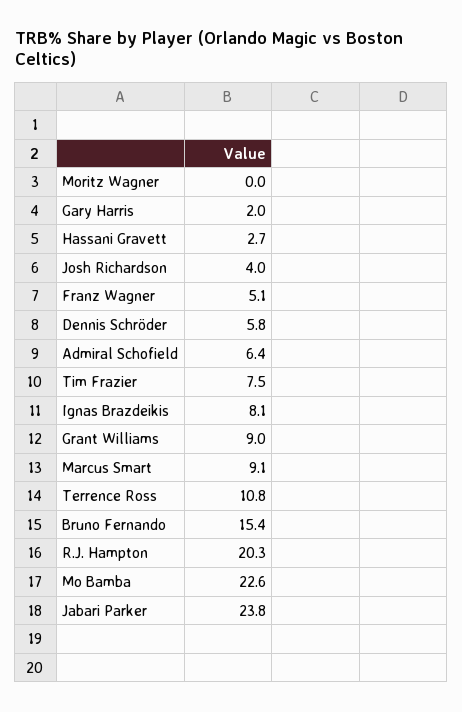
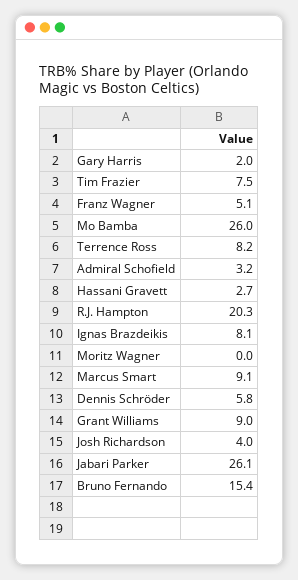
  {
    "Moritz Wagner": 0,
    "Gary Harris": 2,
    "Hassani Gravett": 2.7,
    "Josh Richardson": 4,
    "Franz Wagner": 5.1,
    "Dennis Schröder": 5.8,
-   "Admiral Schofield": 6.4,
+   "Admiral Schofield": 3.2,
    "Tim Frazier": 7.5,
    "Ignas Brazdeikis": 8.1,
    "Grant Williams": 9,
    "Marcus Smart": 9.1,
-   "Terrence Ross": 10.8,
+   "Terrence Ross": 8.2,
    "Bruno Fernando": 15.4,
    "R.J. Hampton": 20.3,
-   "Mo Bamba": 22.6,
+   "Mo Bamba": 26,
-   "Jabari Parker": 23.8
+   "Jabari Parker": 26.1
  }

